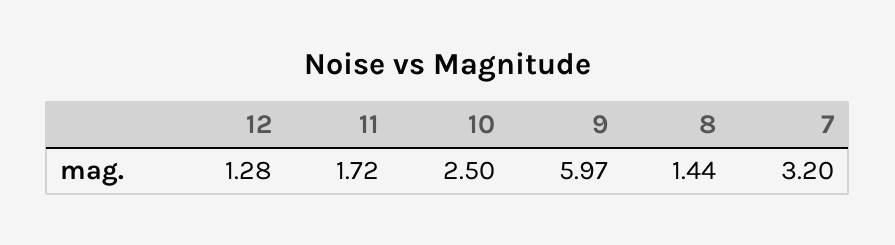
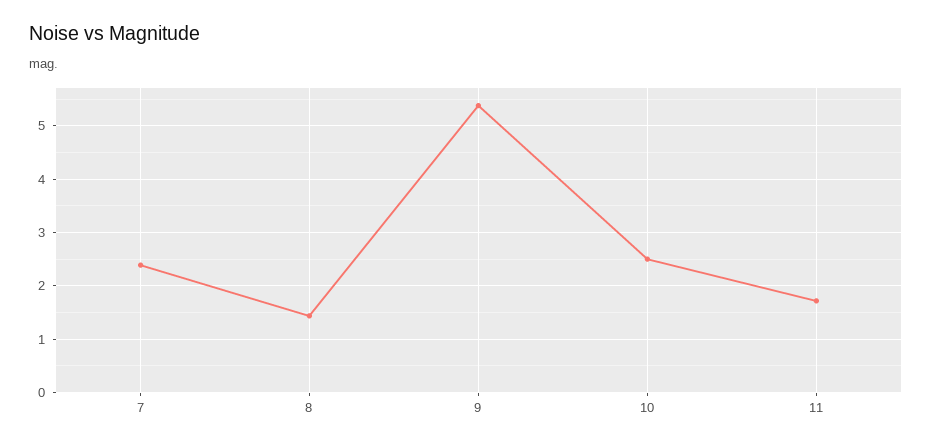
  {
-   "12": 1.28,
    "11": 1.72,
    "10": 2.5,
-   "9": 5.97,
+   "9": 5.4,
    "8": 1.44,
-   "7": 3.2
+   "7": 2.4
  }

